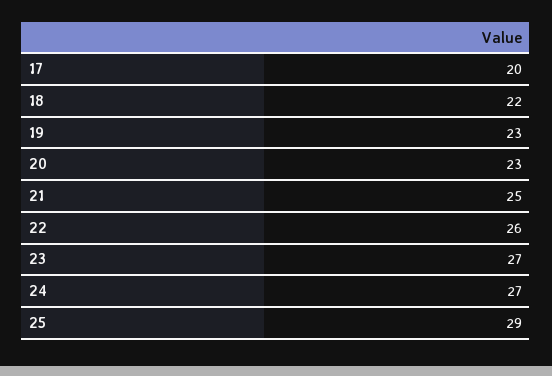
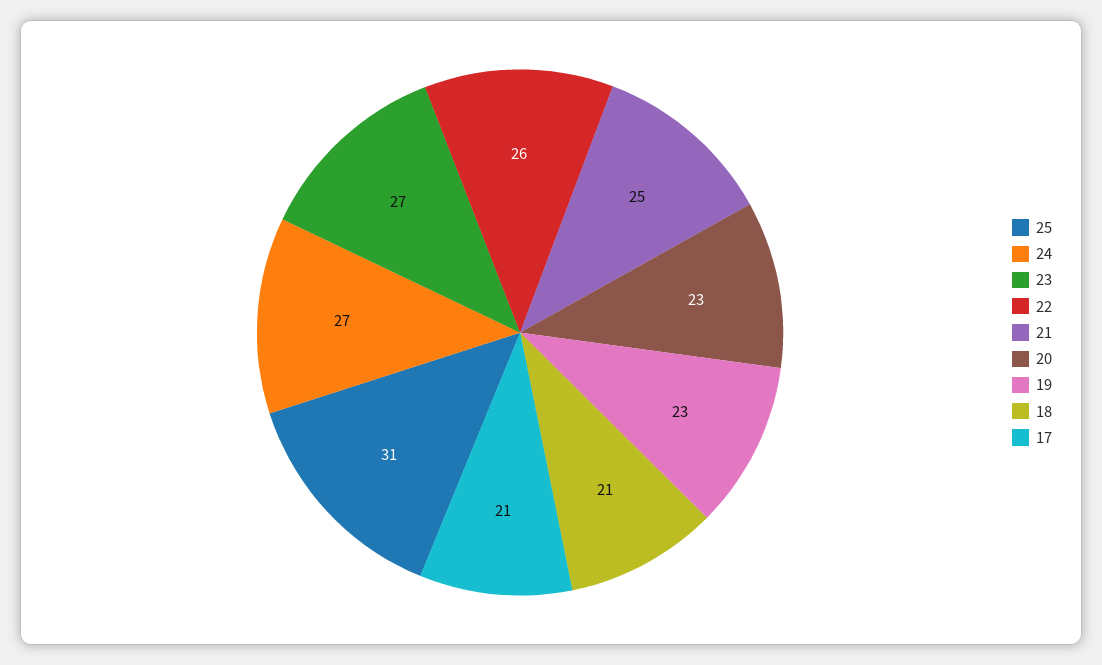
  {
-   "17": 20,
+   "17": 21,
-   "18": 22,
+   "18": 21,
    "19": 23,
    "20": 23,
    "21": 25,
    "22": 26,
    "23": 27,
    "24": 27,
-   "25": 29
+   "25": 31
  }

